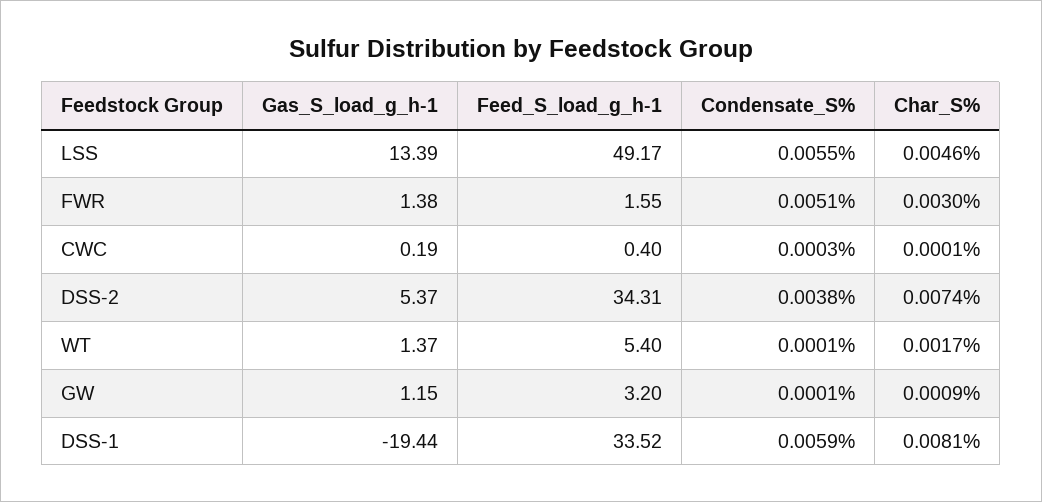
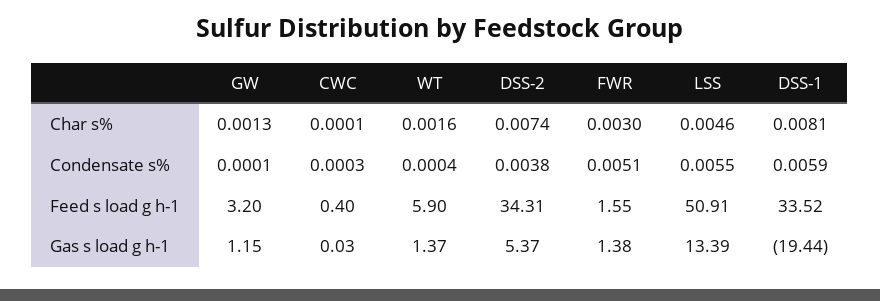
  {
    "Gas_S_load_g_h-1": {
      "LSS": 13.39,
      "FWR": 1.38,
-     "CWC": 0.19,
+     "CWC": 0.03,
      "DSS-2": 5.37,
      "WT": 1.37,
      "GW": 1.15,
      "DSS-1": -19.44
    },
    "Feed_S_load_g_h-1": {
-     "LSS": 49.17,
+     "LSS": 50.91,
      "FWR": 1.55,
      "CWC": 0.4,
      "DSS-2": 34.31,
-     "WT": 5.4,
+     "WT": 5.9,
      "GW": 3.2,
      "DSS-1": 33.52
    },
    "Condensate_S%": {
      "LSS": 0.0055,
      "FWR": 0.0051,
      "CWC": 0.0003,
      "DSS-2": 0.0038,
-     "WT": 0.0001,
+     "WT": 0.0004,
      "GW": 0.0001,
      "DSS-1": 0.0059
    },
    "Char_S%": {
      "LSS": 0.0046,
      "FWR": 0.003,
      "CWC": 0.0001,
      "DSS-2": 0.0074,
-     "WT": 0.0017,
+     "WT": 0.0016,
-     "GW": 0.0009,
+     "GW": 0.0013,
      "DSS-1": 0.0081
    }
  }

